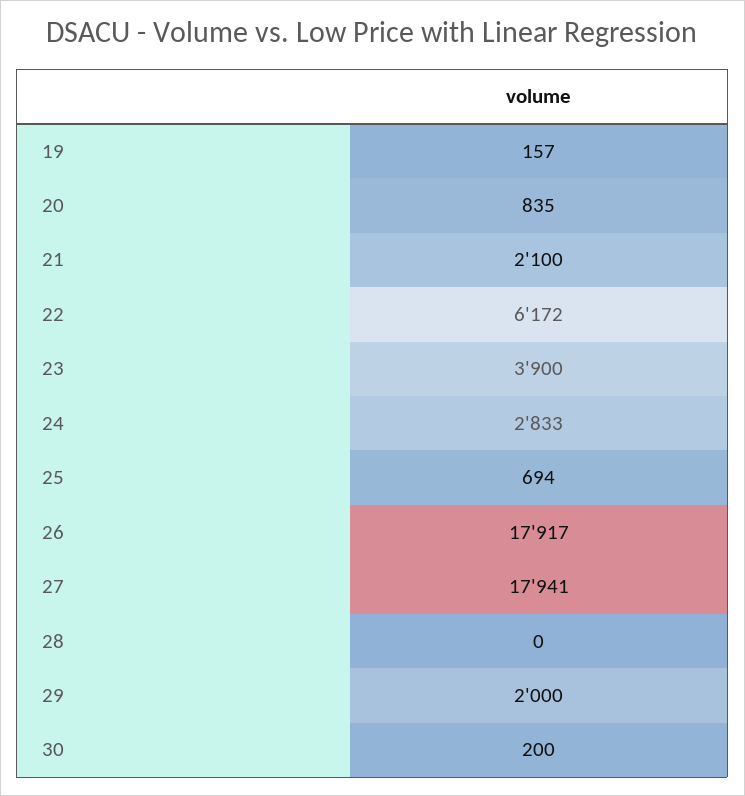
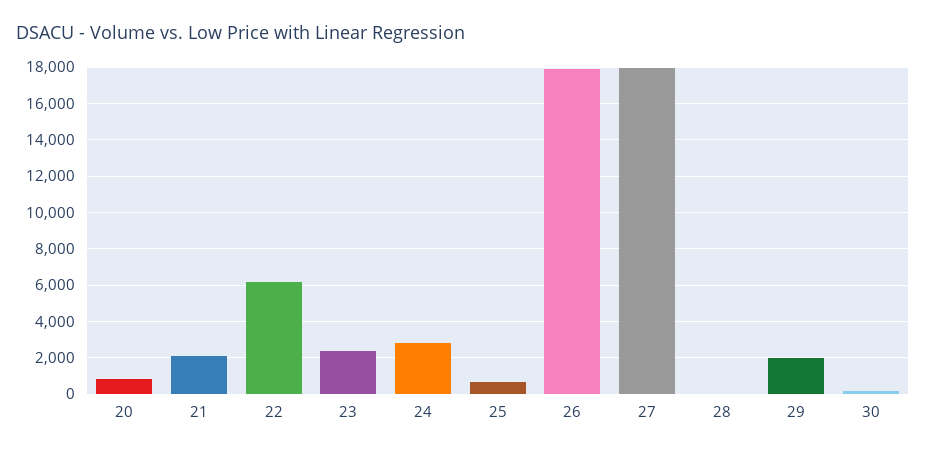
  {
-   "19": 157,
    "20": 835,
    "21": 2100,
    "22": 6172,
-   "23": 3900,
+   "23": 2500,
    "24": 2833,
    "25": 694,
    "26": 17917,
    "27": 17941,
    "28": 0,
    "29": 2000,
    "30": 200
  }

